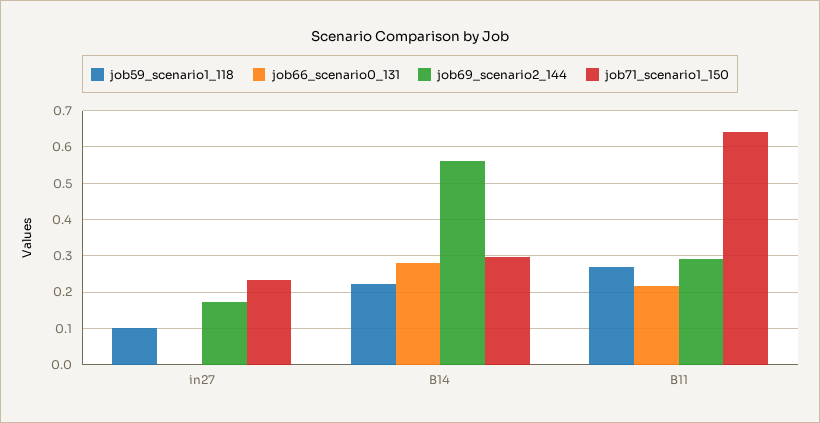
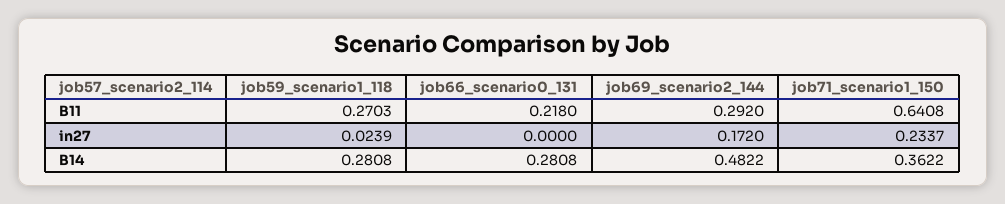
  {
    "job59_scenario1_118": {
-     "in27": 0.1,
+     "in27": 0.0239,
-     "B14": 0.22,
+     "B14": 0.2808,
      "B11": 0.2703
    },
    "job66_scenario0_131": {
      "in27": 0,
      "B14": 0.2808,
      "B11": 0.218
    },
    "job69_scenario2_144": {
      "in27": 0.172,
-     "B14": 0.56,
+     "B14": 0.4822,
      "B11": 0.292
    },
    "job71_scenario1_150": {
      "in27": 0.2337,
-     "B14": 0.3,
+     "B14": 0.3622,
      "B11": 0.6408
    }
  }

